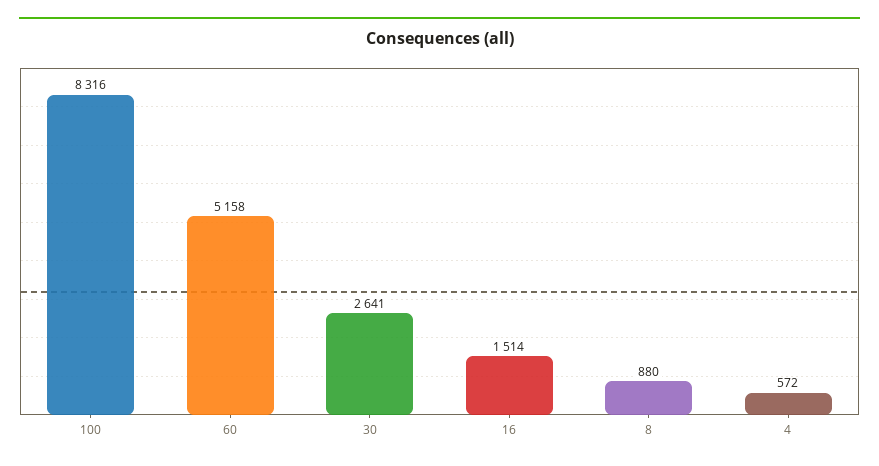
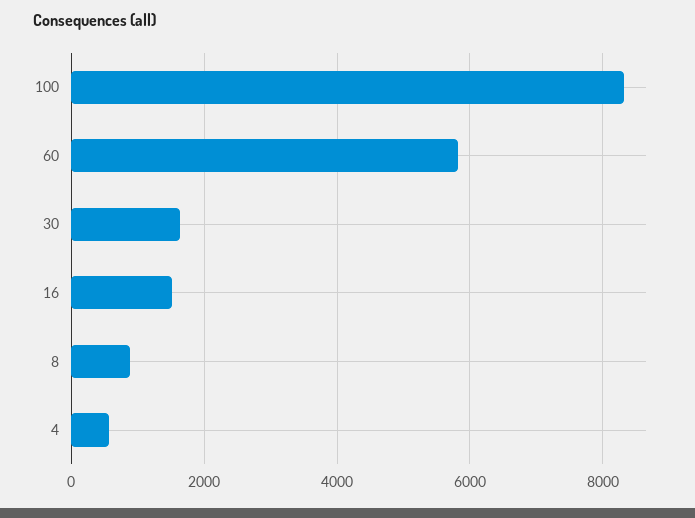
  {
    "100": 8316,
-   "60": 5158,
+   "60": 5800,
-   "30": 2641,
+   "30": 1600,
    "16": 1514,
    "8": 880,
    "4": 572
  }

